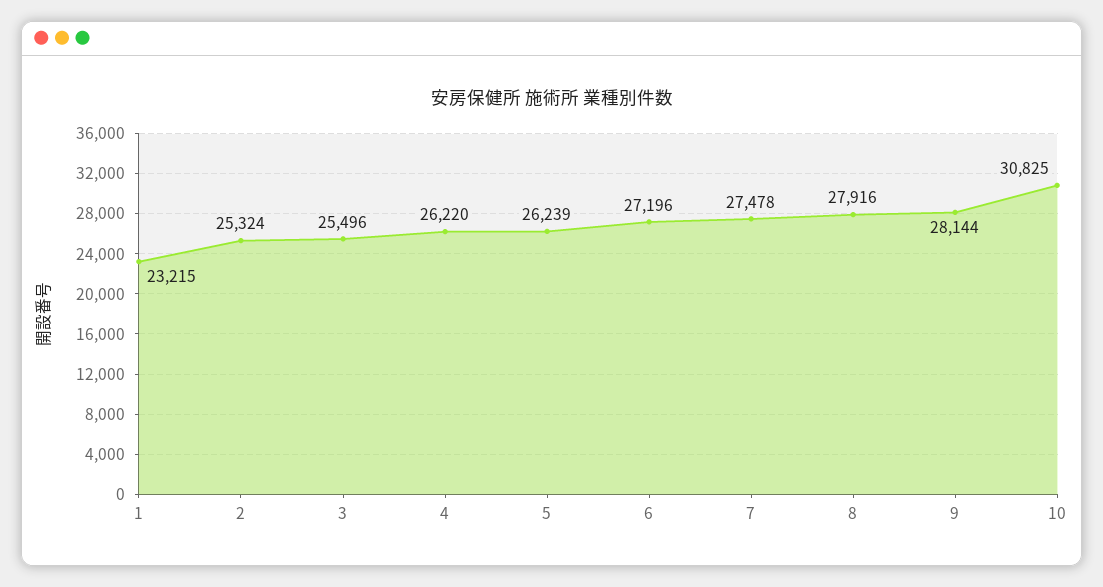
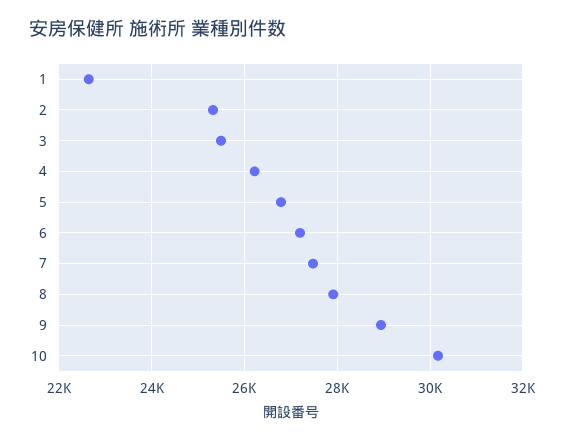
  {
-   "1": 23215,
+   "1": 22600,
    "2": 25324,
    "3": 25496,
    "4": 26220,
-   "5": 26239,
+   "5": 26800,
    "6": 27196,
    "7": 27478,
    "8": 27916,
-   "9": 28144,
+   "9": 29000,
-   "10": 30825
+   "10": 30200
  }

